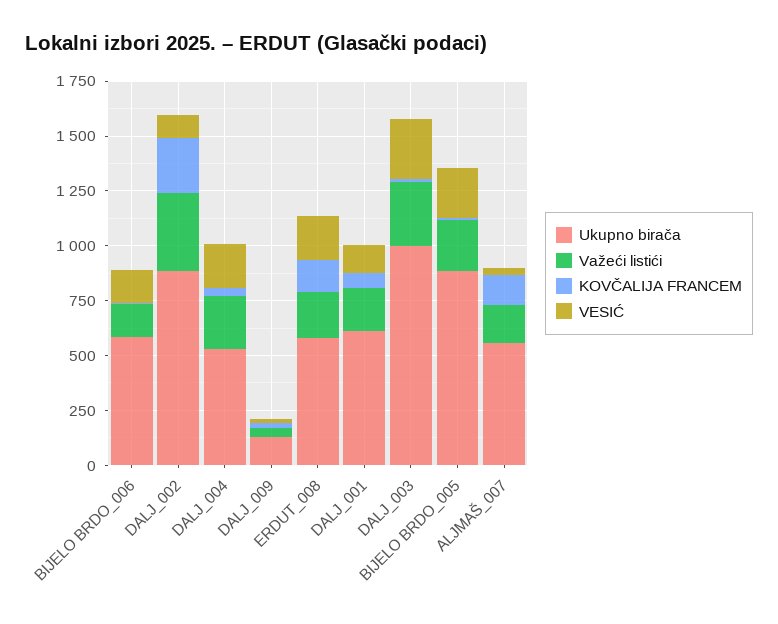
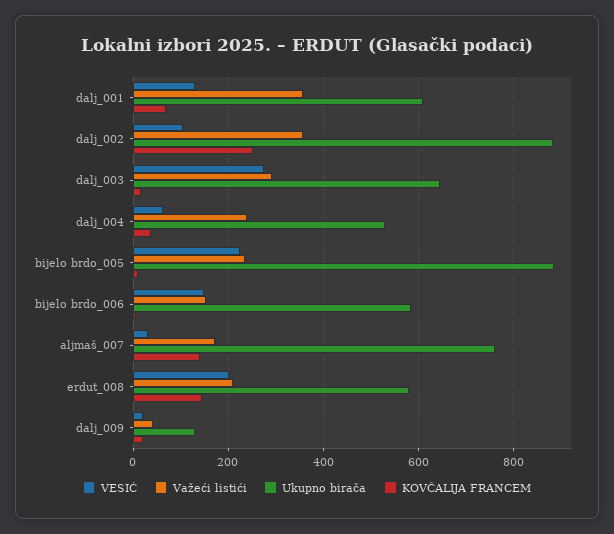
  {
    "Ukupno birača": {
      "BIJELO BRDO_006": 580,
      "DALJ_002": 880,
      "DALJ_004": 540,
      "DALJ_009": 120,
      "ERDUT_008": 580,
      "DALJ_001": 620,
-     "DALJ_003": 1000,
+     "DALJ_003": 640,
      "BIJELO BRDO_005": 880,
-     "ALJMAŠ_007": 550
+     "ALJMAŠ_007": 760
    },
    "Važeći listići": {
      "BIJELO BRDO_006": 160,
      "DALJ_002": 360,
      "DALJ_004": 240,
      "DALJ_009": 40,
      "ERDUT_008": 200,
-     "DALJ_001": 200,
+     "DALJ_001": 360,
      "DALJ_003": 300,
      "BIJELO BRDO_005": 240,
      "ALJMAŠ_007": 180
    },
    "KOVČALIJA FRANCEM": {
      "BIJELO BRDO_006": 0,
      "DALJ_002": 260,
      "DALJ_004": 40,
      "DALJ_009": 20,
      "ERDUT_008": 140,
      "DALJ_001": 60,
      "DALJ_003": 20,
      "BIJELO BRDO_005": 0,
      "ALJMAŠ_007": 140
    },
    "VESIĆ": {
      "BIJELO BRDO_006": 140,
      "DALJ_002": 100,
-     "DALJ_004": 200,
+     "DALJ_004": 60,
      "DALJ_009": 20,
      "ERDUT_008": 200,
      "DALJ_001": 120,
      "DALJ_003": 280,
      "BIJELO BRDO_005": 220,
      "ALJMAŠ_007": 40
    }
  }

